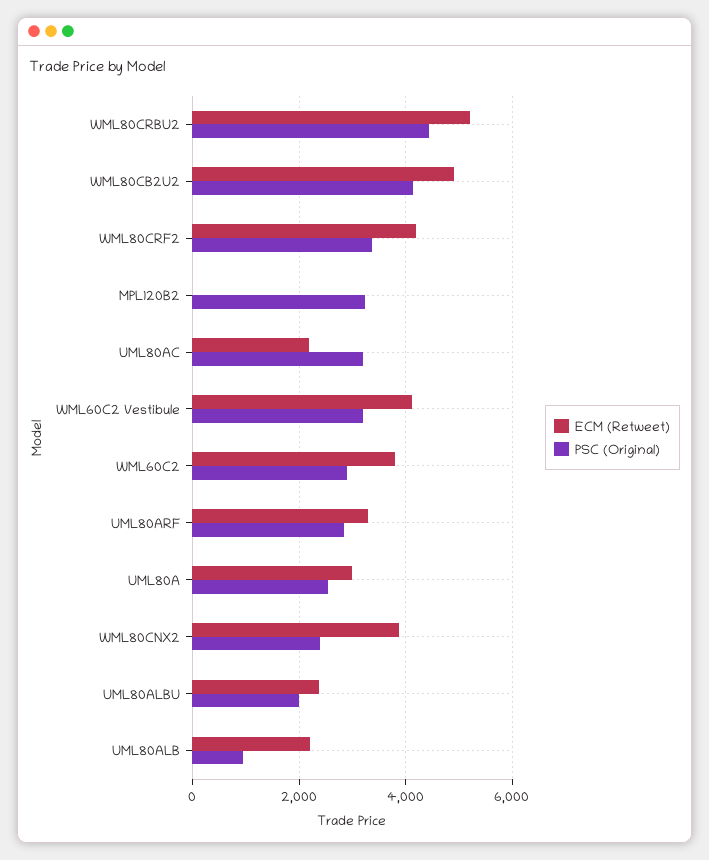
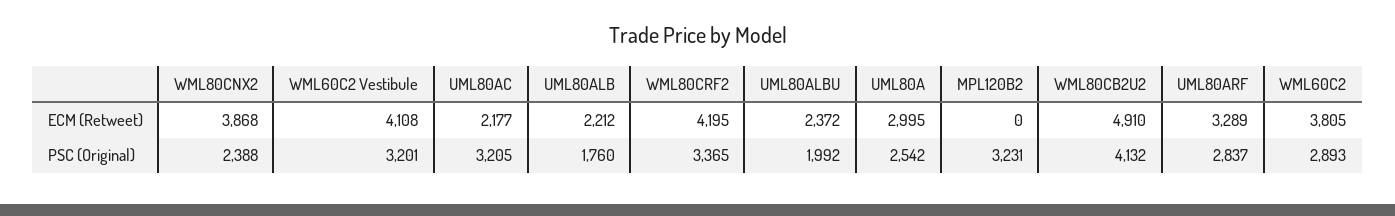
  {
    "ECM (Retweet)": {
-     "WML80CRBU2": 5200,
      "WML80CB2U2": 4910,
      "WML80CRF2": 4195,
      "MPL120B2": 0,
      "UML80AC": 2177,
      "WML60C2 Vestibule": 4108,
      "WML60C2": 3805,
      "UML80ARF": 3289,
      "UML80A": 2995,
      "WML80CNX2": 3868,
      "UML80ALBU": 2372,
      "UML80ALB": 2212
    },
    "PSC (Original)": {
-     "WML80CRBU2": 4400,
      "WML80CB2U2": 4132,
      "WML80CRF2": 3365,
      "MPL120B2": 3231,
      "UML80AC": 3205,
      "WML60C2 Vestibule": 3201,
      "WML60C2": 2893,
      "UML80ARF": 2837,
      "UML80A": 2542,
      "WML80CNX2": 2388,
      "UML80ALBU": 1992,
-     "UML80ALB": 1000
+     "UML80ALB": 1760
    }
  }

